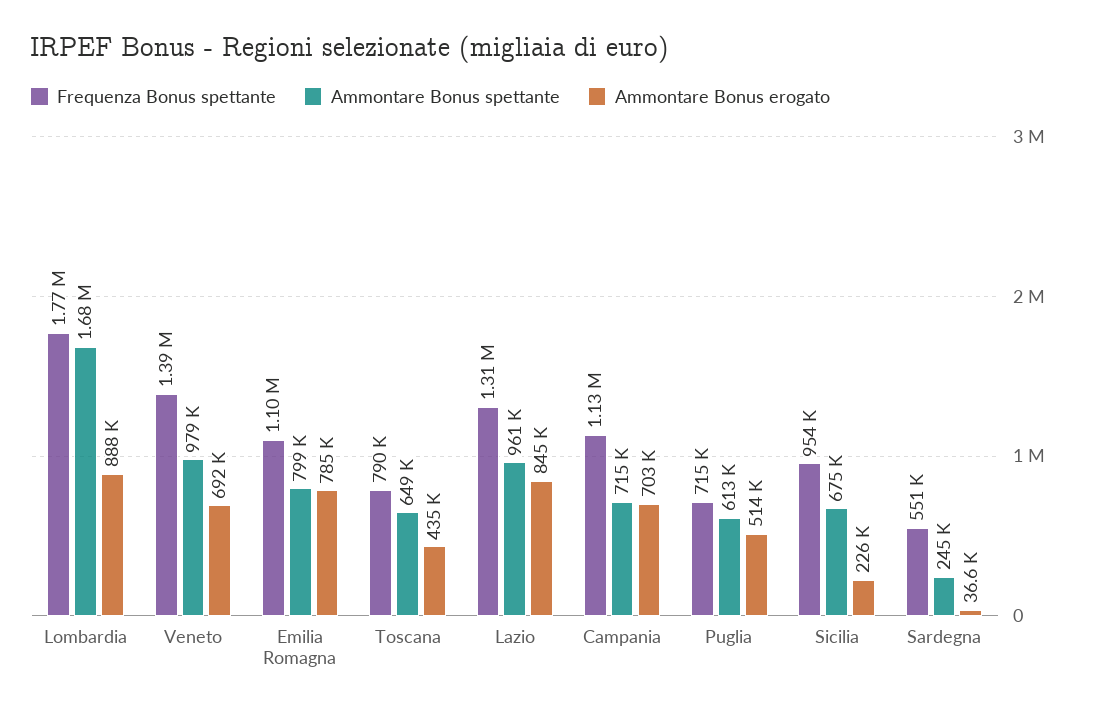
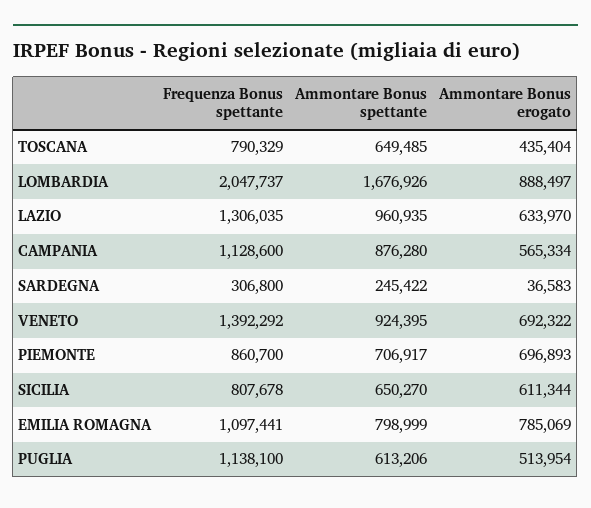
  {
    "Frequenza Bonus spettante": {
-     "Lombardia": 1770000,
+     "Lombardia": 2047737,
      "Veneto": 1392292,
      "Emilia Romagna": 1097441,
      "Toscana": 790329,
      "Lazio": 1306035,
      "Campania": 1128600,
-     "Puglia": 715000,
+     "Puglia": 1138100,
-     "Sicilia": 954000,
+     "Sicilia": 807678,
-     "Sardegna": 551000
+     "Sardegna": 306800,
+     "PIEMONTE": 860700
    },
    "Ammontare Bonus spettante": {
      "Lombardia": 1676926,
-     "Veneto": 979000,
+     "Veneto": 924395,
      "Emilia Romagna": 798999,
      "Toscana": 649485,
      "Lazio": 960935,
-     "Campania": 715000,
+     "Campania": 876280,
      "Puglia": 613206,
-     "Sicilia": 675000,
+     "Sicilia": 650270,
-     "Sardegna": 245422
+     "Sardegna": 245422,
+     "PIEMONTE": 706917
    },
    "Ammontare Bonus erogato": {
      "Lombardia": 888497,
      "Veneto": 692322,
      "Emilia Romagna": 785069,
      "Toscana": 435404,
-     "Lazio": 845000,
+     "Lazio": 633970,
-     "Campania": 703000,
+     "Campania": 565334,
      "Puglia": 513954,
-     "Sicilia": 226000,
+     "Sicilia": 611344,
-     "Sardegna": 36583
+     "Sardegna": 36583,
+     "PIEMONTE": 696893
    }
  }

